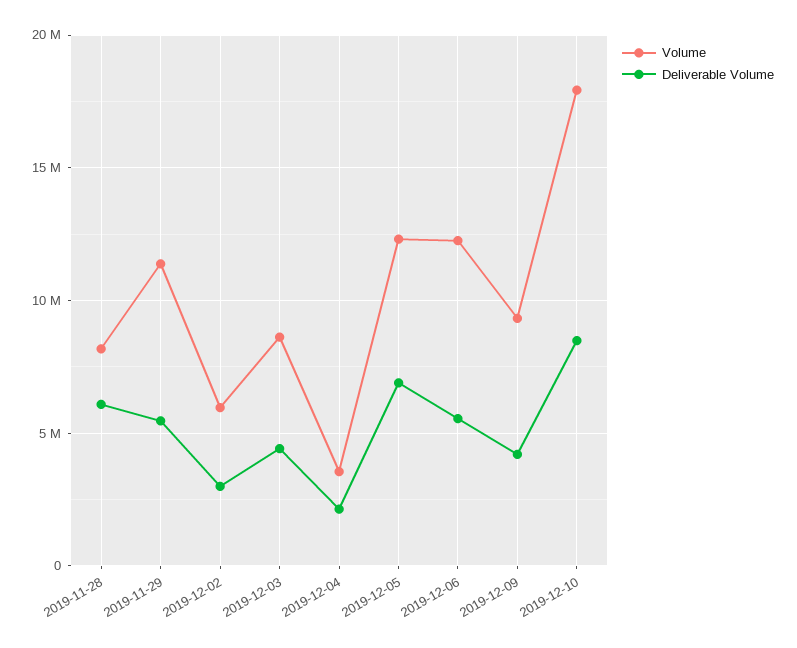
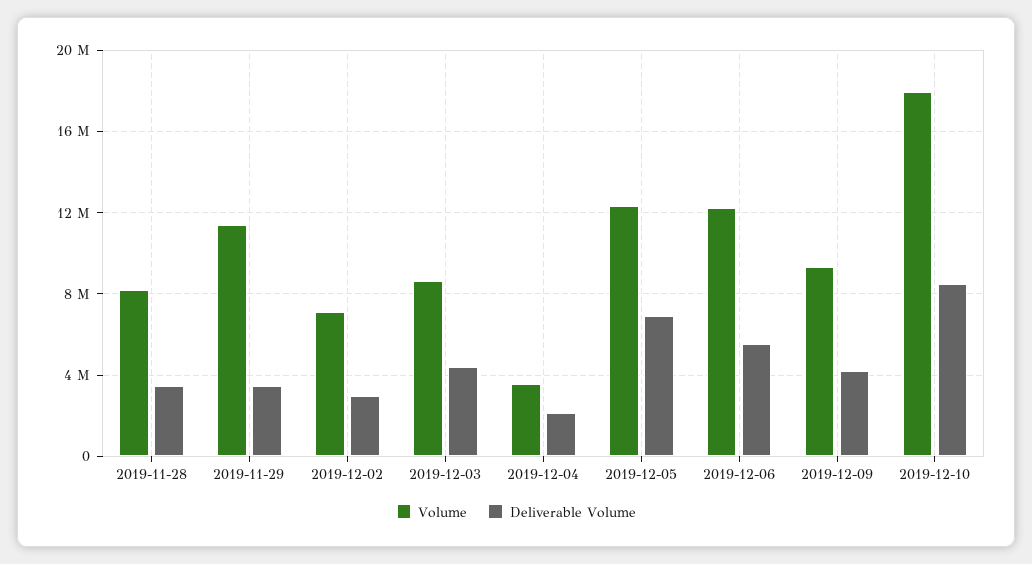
  {
    "Volume": {
      "2019-11-28": 8000000,
      "2019-11-29": 11500000,
-     "2019-12-02": 6000000,
+     "2019-12-02": 7000000,
      "2019-12-03": 8500000,
      "2019-12-04": 3500000,
      "2019-12-05": 12500000,
      "2019-12-06": 12500000,
      "2019-12-09": 9500000,
      "2019-12-10": 18000000
    },
    "Deliverable Volume": {
-     "2019-11-28": 6000000,
+     "2019-11-28": 3500000,
-     "2019-11-29": 5500000,
+     "2019-11-29": 3500000,
      "2019-12-02": 3000000,
      "2019-12-03": 4500000,
      "2019-12-04": 2000000,
      "2019-12-05": 7000000,
      "2019-12-06": 5500000,
      "2019-12-09": 4000000,
      "2019-12-10": 8500000
    }
  }

